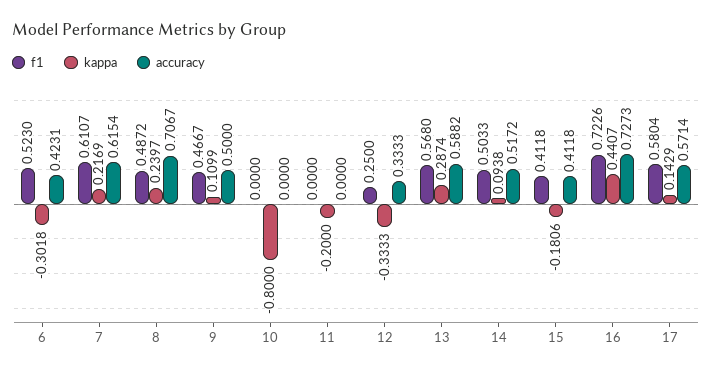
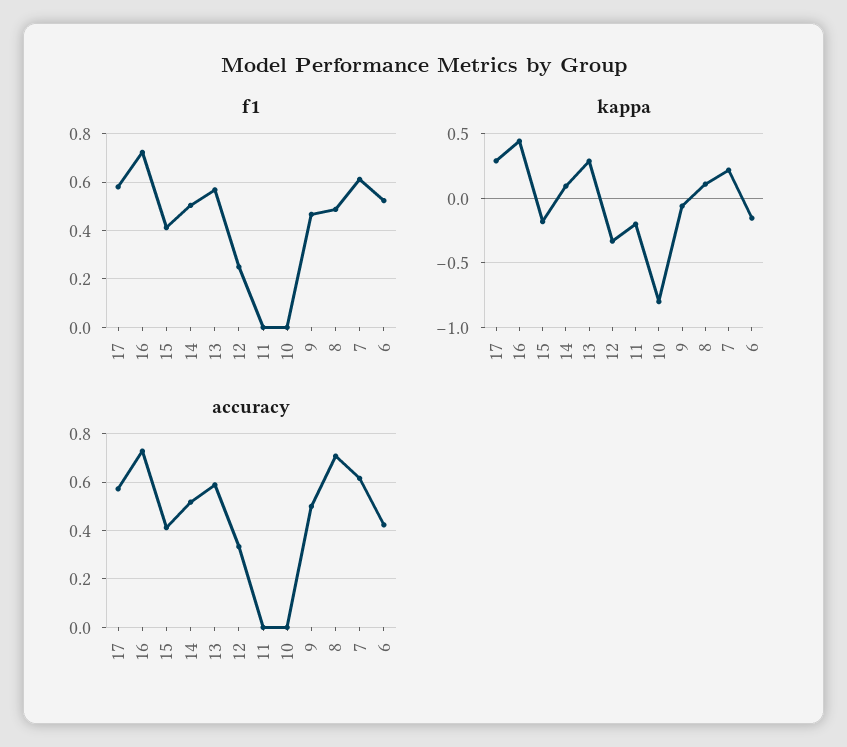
  {
    "f1": {
      "6": 0.523,
      "7": 0.6107,
      "8": 0.4872,
      "9": 0.4667,
      "10": 0,
      "11": 0,
      "12": 0.25,
      "13": 0.568,
      "14": 0.5033,
      "15": 0.4118,
      "16": 0.7226,
      "17": 0.5804
    },
    "kappa": {
-     "6": -0.3018,
+     "6": -0.15,
      "7": 0.2169,
-     "8": 0.2397,
+     "8": 0.1,
-     "9": 0.1099,
+     "9": -0.05,
      "10": -0.8,
      "11": -0.2,
      "12": -0.3333,
      "13": 0.2874,
      "14": 0.0938,
      "15": -0.1806,
      "16": 0.4407,
-     "17": 0.1429
+     "17": 0.3
    },
    "accuracy": {
      "6": 0.4231,
      "7": 0.6154,
      "8": 0.7067,
      "9": 0.5,
      "10": 0,
      "11": 0,
      "12": 0.3333,
      "13": 0.5882,
      "14": 0.5172,
      "15": 0.4118,
      "16": 0.7273,
      "17": 0.5714
    }
  }

